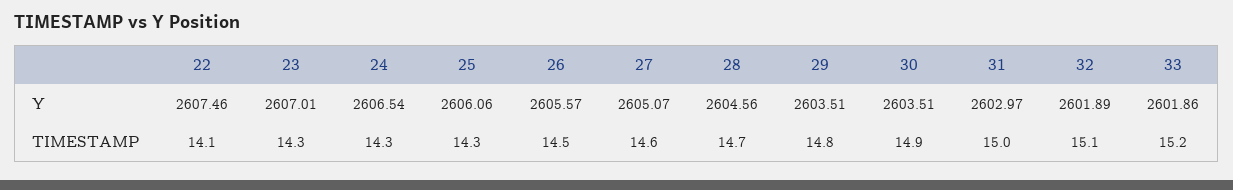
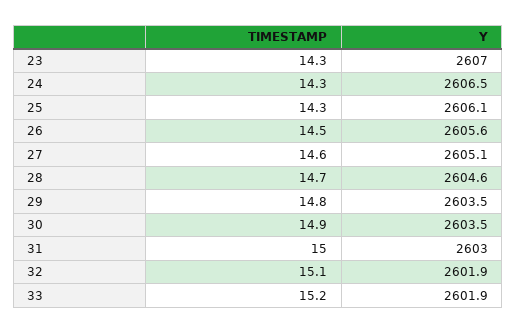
  {
-   "22": {
-     "Y": 2607.46,
-     "TIMESTAMP": 14.1
-   },
    "23": {
      "Y": 2607.01,
      "TIMESTAMP": 14.3
    },
    "24": {
      "Y": 2606.54,
      "TIMESTAMP": 14.3
    },
    "25": {
      "Y": 2606.06,
      "TIMESTAMP": 14.3
    },
    "26": {
      "Y": 2605.57,
      "TIMESTAMP": 14.5
    },
    "27": {
      "Y": 2605.07,
      "TIMESTAMP": 14.6
    },
    "28": {
      "Y": 2604.56,
      "TIMESTAMP": 14.7
    },
    "29": {
      "Y": 2603.51,
      "TIMESTAMP": 14.8
    },
    "30": {
      "Y": 2603.51,
      "TIMESTAMP": 14.9
    },
    "31": {
      "Y": 2602.97,
      "TIMESTAMP": 15
    },
    "32": {
      "Y": 2601.89,
      "TIMESTAMP": 15.1
    },
    "33": {
      "Y": 2601.86,
      "TIMESTAMP": 15.2
    }
  }

